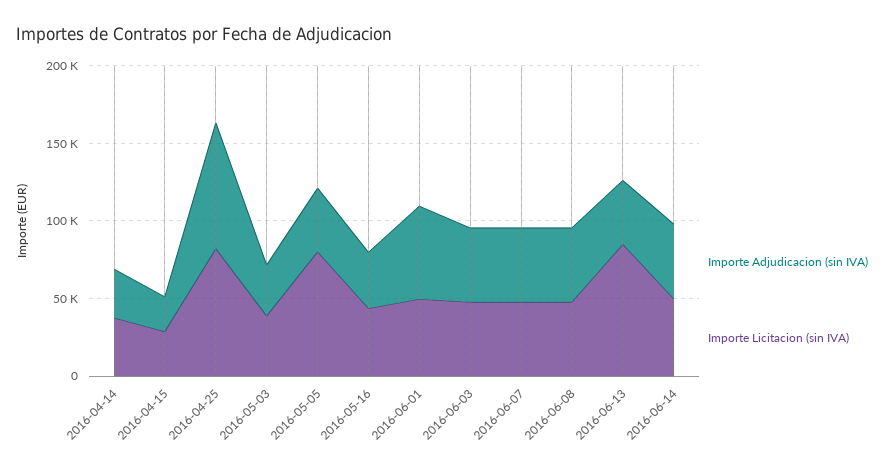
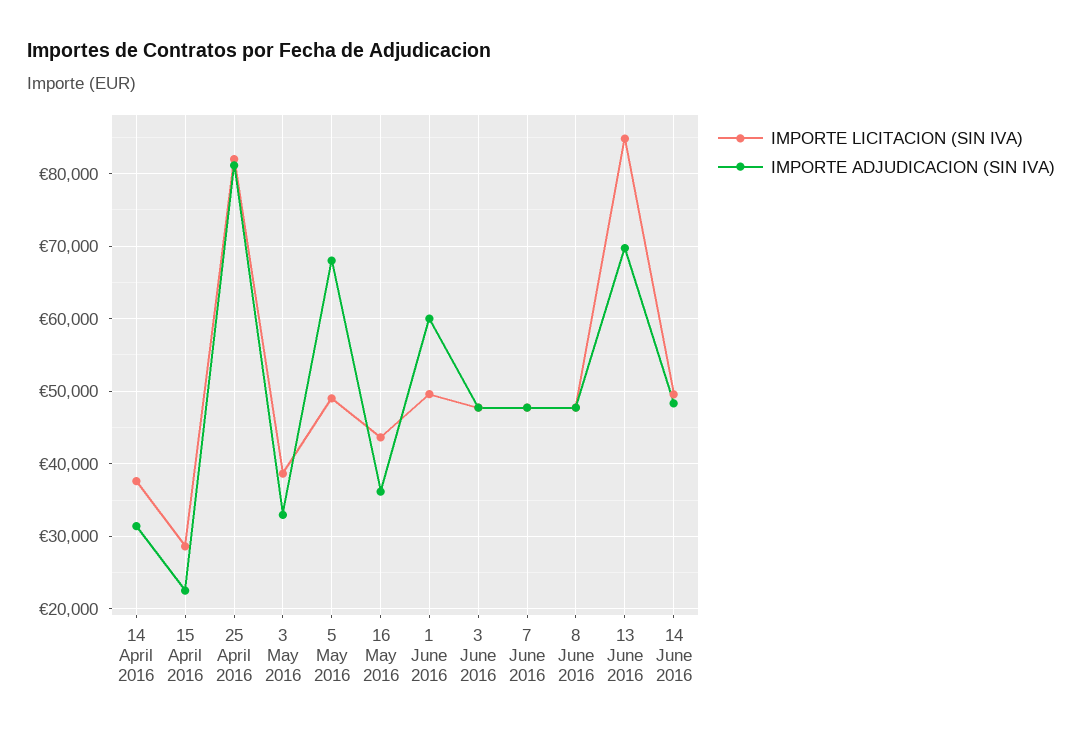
  {
    "Importe Adjudicacion (sin IVA)": {
      "2016-04-14": 31000,
      "2016-04-15": 23000,
      "2016-04-25": 81000,
      "2016-05-03": 33000,
-     "2016-05-05": 40000,
+     "2016-05-05": 68000,
      "2016-05-16": 36000,
      "2016-06-01": 60000,
      "2016-06-03": 48000,
      "2016-06-07": 48000,
      "2016-06-08": 48000,
-     "2016-06-13": 40000,
+     "2016-06-13": 70000,
      "2016-06-14": 48000
    },
    "Importe Licitacion (sin IVA)": {
      "2016-04-14": 38000,
      "2016-04-15": 29000,
      "2016-04-25": 82000,
      "2016-05-03": 39000,
-     "2016-05-05": 80000,
+     "2016-05-05": 49000,
      "2016-05-16": 44000,
      "2016-06-01": 50000,
      "2016-06-03": 48000,
      "2016-06-07": 48000,
      "2016-06-08": 48000,
      "2016-06-13": 85000,
      "2016-06-14": 50000
    }
  }

